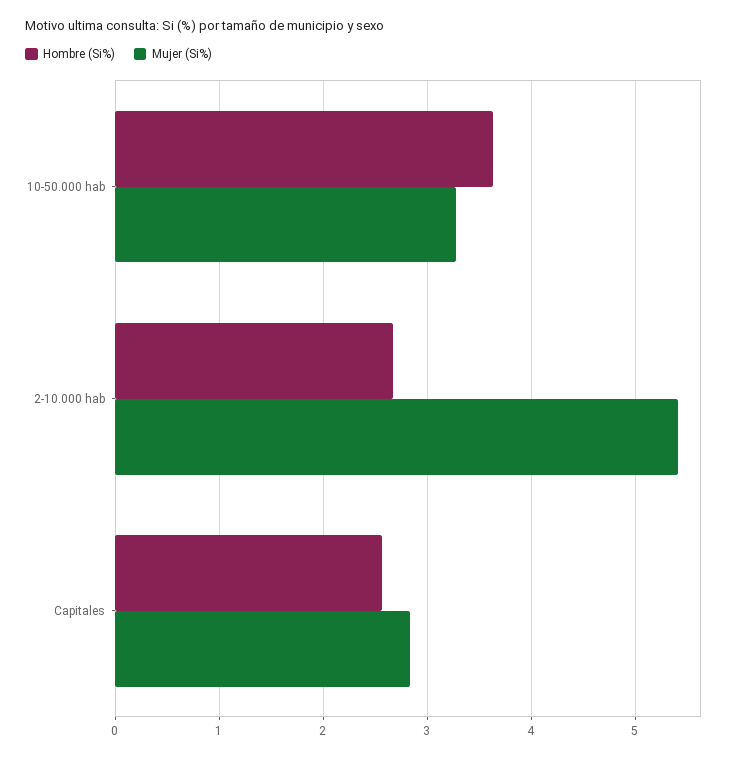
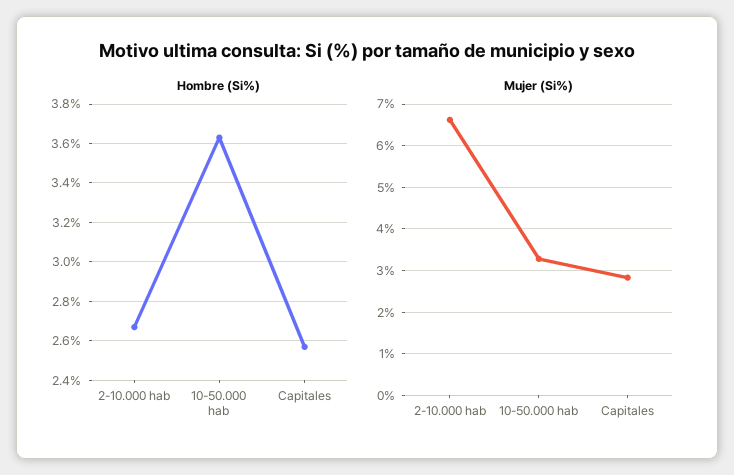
  {
    "Hombre (Si%)": {
      "10-50.000 hab": 3.65,
      "2-10.000 hab": 2.65,
      "Capitales": 2.55
    },
    "Mujer (Si%)": {
      "10-50.000 hab": 3.3,
-     "2-10.000 hab": 5.4,
+     "2-10.000 hab": 6.6,
      "Capitales": 2.8
    }
  }

